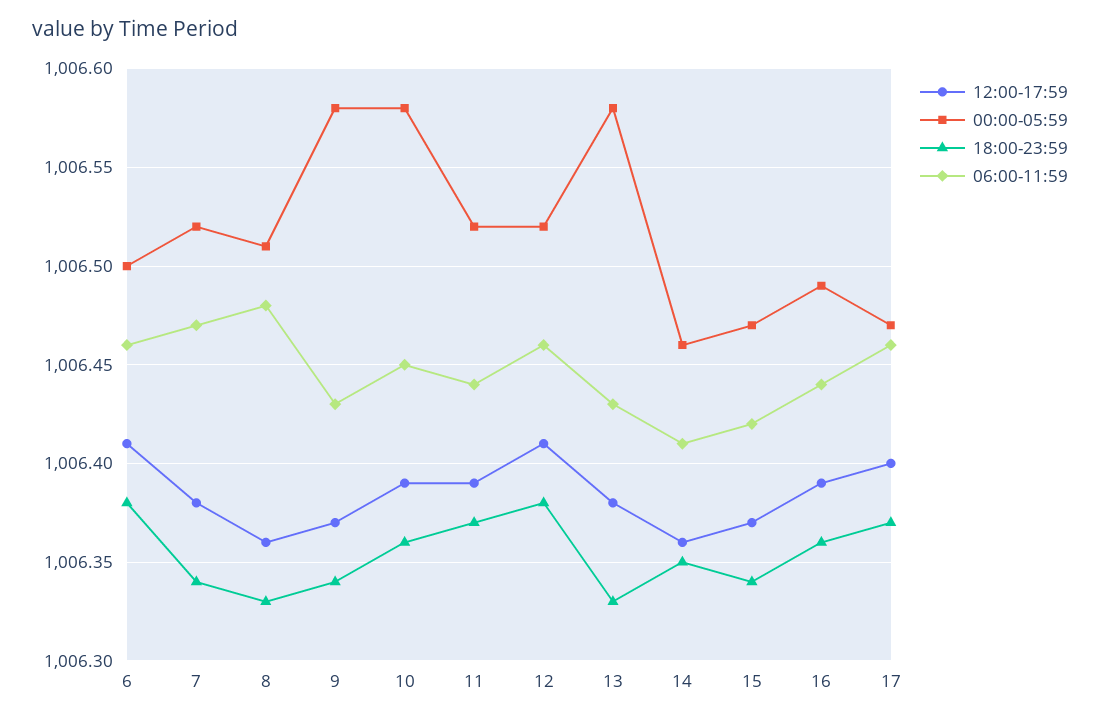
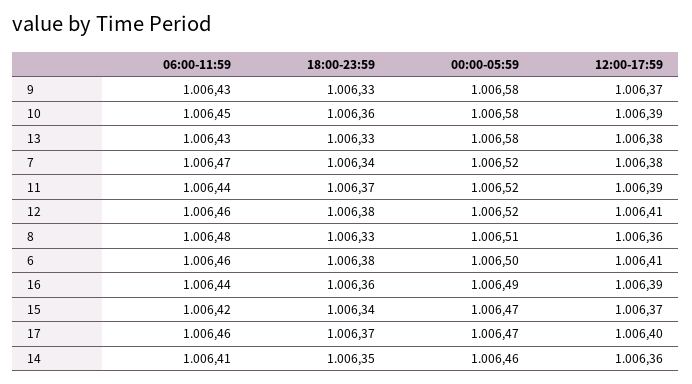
  {
    "12:00-17:59": {
      "6": 1006.41,
      "7": 1006.38,
      "8": 1006.36,
      "9": 1006.37,
      "10": 1006.39,
      "11": 1006.39,
      "12": 1006.41,
      "13": 1006.38,
      "14": 1006.36,
      "15": 1006.37,
      "16": 1006.39,
      "17": 1006.4
    },
    "00:00-05:59": {
      "6": 1006.5,
      "7": 1006.52,
      "8": 1006.51,
      "9": 1006.58,
      "10": 1006.58,
      "11": 1006.52,
      "12": 1006.52,
      "13": 1006.58,
      "14": 1006.46,
      "15": 1006.47,
      "16": 1006.49,
      "17": 1006.47
    },
    "18:00-23:59": {
      "6": 1006.38,
      "7": 1006.34,
      "8": 1006.33,
-     "9": 1006.34,
+     "9": 1006.33,
      "10": 1006.36,
      "11": 1006.37,
      "12": 1006.38,
      "13": 1006.33,
      "14": 1006.35,
      "15": 1006.34,
      "16": 1006.36,
      "17": 1006.37
    },
    "06:00-11:59": {
      "6": 1006.46,
      "7": 1006.47,
      "8": 1006.48,
      "9": 1006.43,
      "10": 1006.45,
      "11": 1006.44,
      "12": 1006.46,
      "13": 1006.43,
      "14": 1006.41,
      "15": 1006.42,
      "16": 1006.44,
      "17": 1006.46
    }
  }

